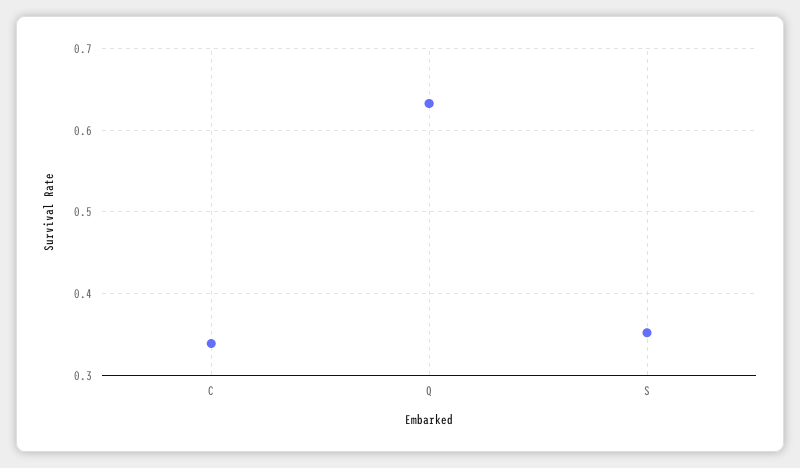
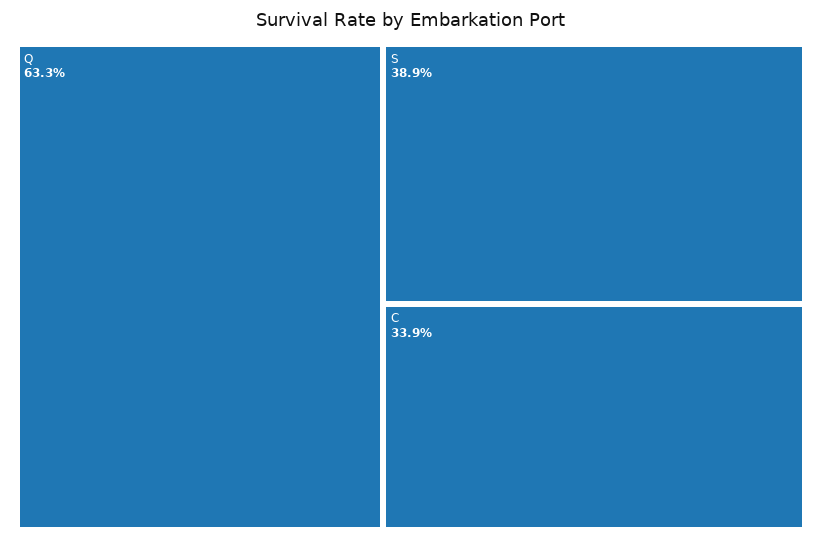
  {
    "C": 0.339,
    "Q": 0.633,
-   "S": 0.35
+   "S": 0.389
  }

